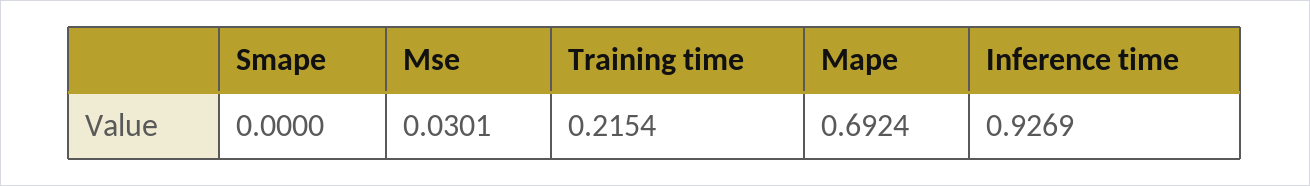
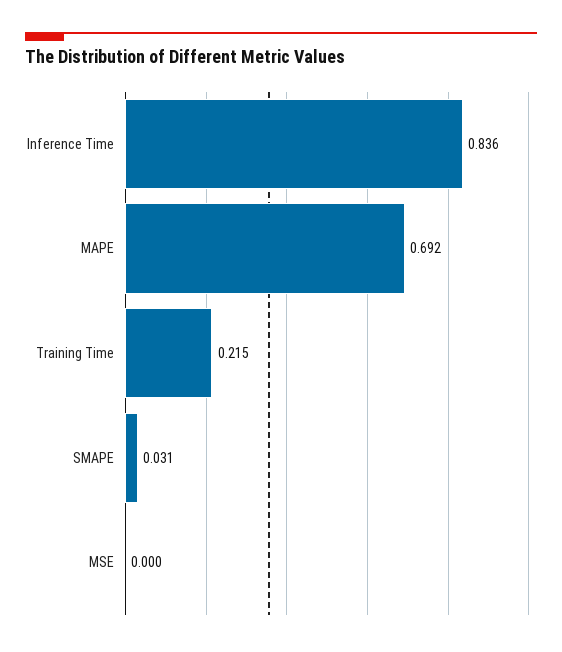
  {
-   "Smape": 0,
+   "Smape": 0.031,
-   "Mse": 0.0301,
+   "Mse": 0,
    "Training time": 0.2154,
    "Mape": 0.6924,
-   "Inference time": 0.9269
+   "Inference time": 0.836
  }

